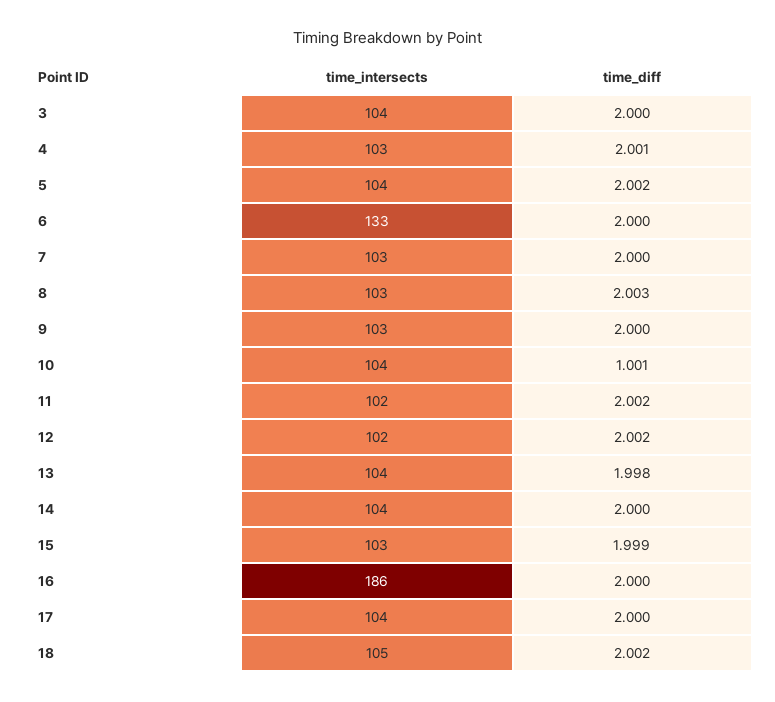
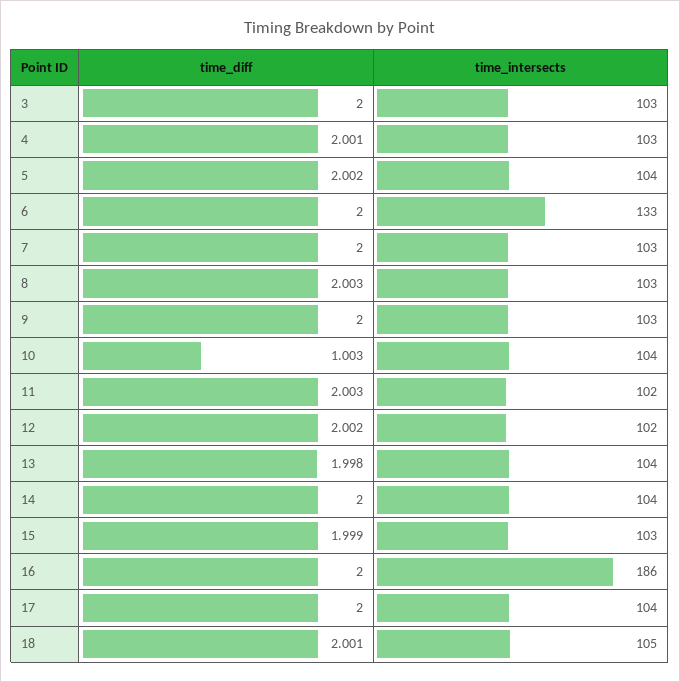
  {
    "time_intersects": {
-     "3": 104,
+     "3": 103,
      "4": 103,
      "5": 104,
      "6": 133,
      "7": 103,
      "8": 103,
      "9": 103,
      "10": 104,
      "11": 102,
      "12": 102,
      "13": 104,
      "14": 104,
      "15": 103,
      "16": 186,
      "17": 104,
      "18": 105
    },
    "time_diff": {
      "3": 2,
      "4": 2.001,
      "5": 2.002,
      "6": 2,
      "7": 2,
      "8": 2.003,
      "9": 2,
-     "10": 1.001,
+     "10": 1.003,
-     "11": 2.002,
+     "11": 2.003,
      "12": 2.002,
      "13": 1.998,
      "14": 2,
      "15": 1.999,
      "16": 2,
      "17": 2,
-     "18": 2.002
+     "18": 2.001
    }
  }

